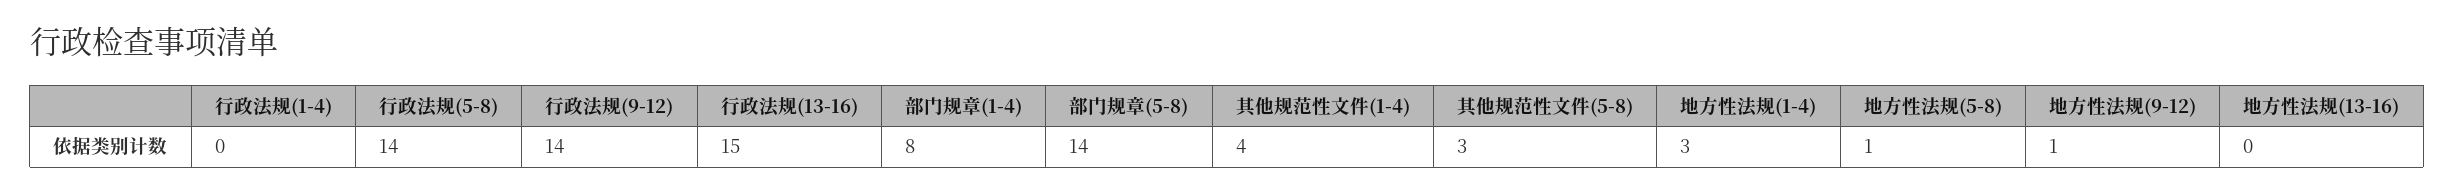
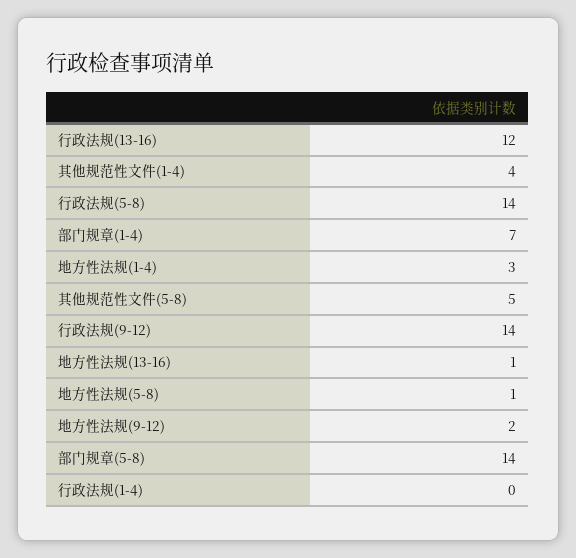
  {
    "行政法规(1-4)": 0,
    "行政法规(5-8)": 14,
    "行政法规(9-12)": 14,
-   "行政法规(13-16)": 15,
+   "行政法规(13-16)": 12,
-   "部门规章(1-4)": 8,
+   "部门规章(1-4)": 7,
    "部门规章(5-8)": 14,
    "其他规范性文件(1-4)": 4,
-   "其他规范性文件(5-8)": 3,
+   "其他规范性文件(5-8)": 5,
    "地方性法规(1-4)": 3,
    "地方性法规(5-8)": 1,
-   "地方性法规(9-12)": 1,
+   "地方性法规(9-12)": 2,
-   "地方性法规(13-16)": 0
+   "地方性法规(13-16)": 1
  }

